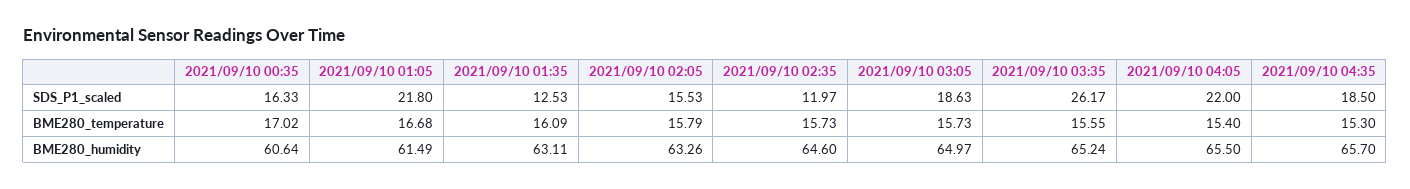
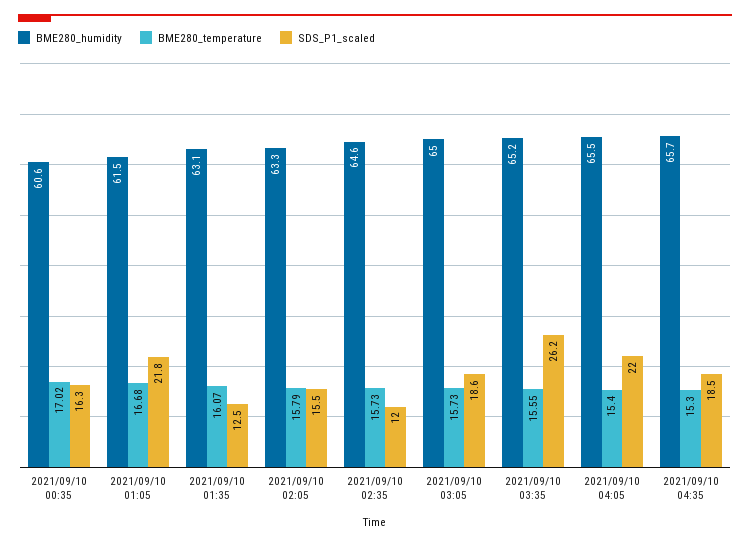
  {
    "SDS_P1_scaled": {
      "2021/09/10 00:35": 16.33,
      "2021/09/10 01:05": 21.8,
      "2021/09/10 01:35": 12.53,
      "2021/09/10 02:05": 15.53,
      "2021/09/10 02:35": 11.97,
      "2021/09/10 03:05": 18.63,
      "2021/09/10 03:35": 26.17,
      "2021/09/10 04:05": 22,
      "2021/09/10 04:35": 18.5
    },
    "BME280_temperature": {
      "2021/09/10 00:35": 17.02,
      "2021/09/10 01:05": 16.68,
-     "2021/09/10 01:35": 16.09,
+     "2021/09/10 01:35": 16.07,
      "2021/09/10 02:05": 15.79,
      "2021/09/10 02:35": 15.73,
      "2021/09/10 03:05": 15.73,
      "2021/09/10 03:35": 15.55,
      "2021/09/10 04:05": 15.4,
      "2021/09/10 04:35": 15.3
    },
    "BME280_humidity": {
      "2021/09/10 00:35": 60.64,
      "2021/09/10 01:05": 61.49,
      "2021/09/10 01:35": 63.11,
      "2021/09/10 02:05": 63.26,
      "2021/09/10 02:35": 64.6,
      "2021/09/10 03:05": 64.97,
      "2021/09/10 03:35": 65.24,
      "2021/09/10 04:05": 65.5,
      "2021/09/10 04:35": 65.7
    }
  }

